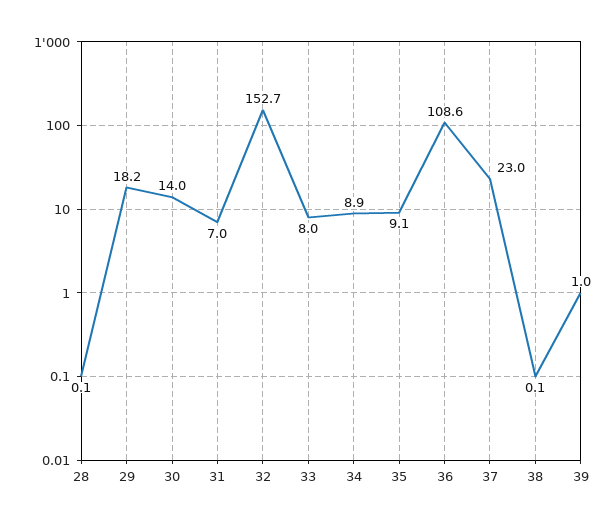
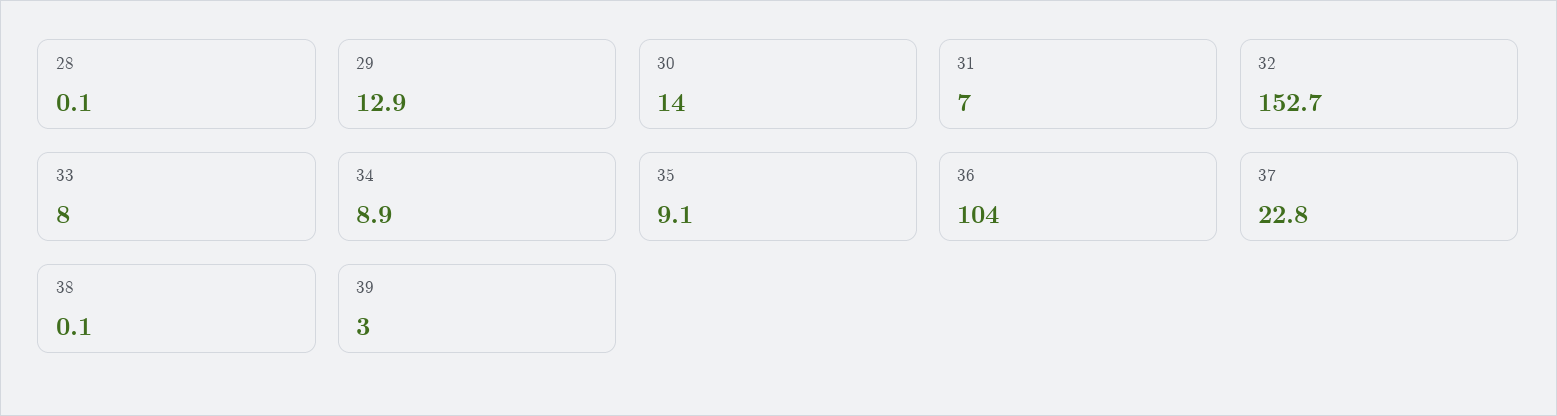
  {
    "28": 0.1,
-   "29": 18.2,
+   "29": 12.9,
    "30": 14,
    "31": 7,
    "32": 152.7,
    "33": 8,
    "34": 8.9,
    "35": 9.1,
-   "36": 108.6,
+   "36": 104,
-   "37": 23,
+   "37": 22.8,
    "38": 0.1,
-   "39": 1
+   "39": 3
  }

